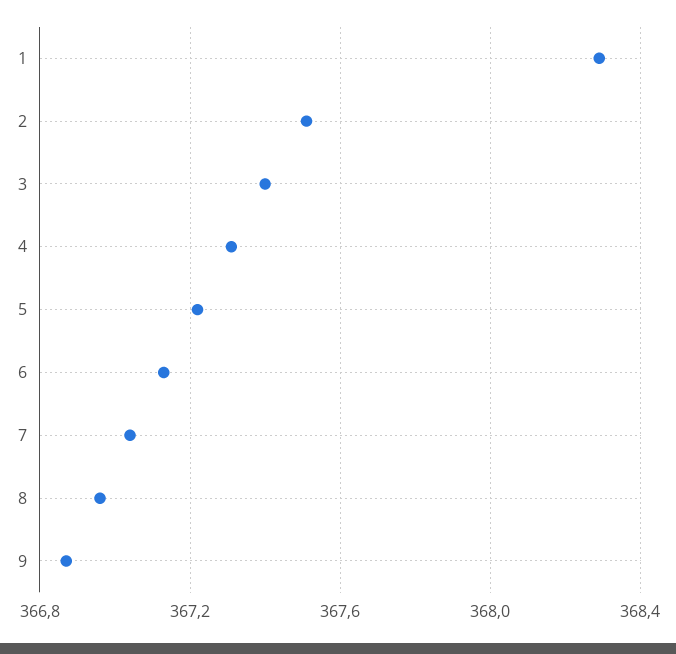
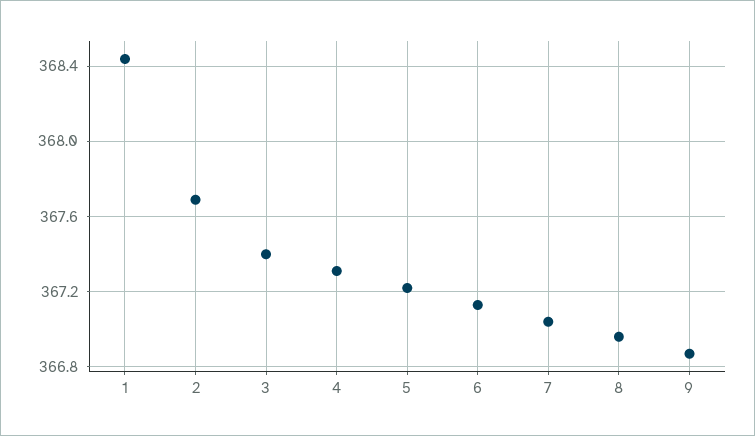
  {
-   "1": 368.3,
+   "1": 368.45,
-   "2": 367.5,
+   "2": 367.7,
    "3": 367.4,
    "4": 367.3,
    "5": 367.2,
    "6": 367.15,
    "7": 367.05,
    "8": 366.95,
    "9": 366.85
  }

